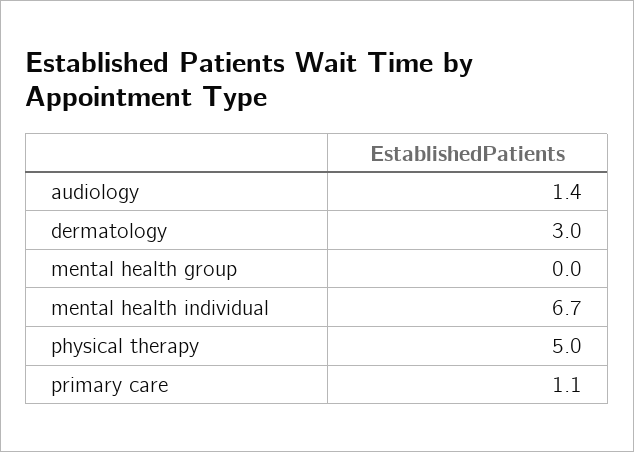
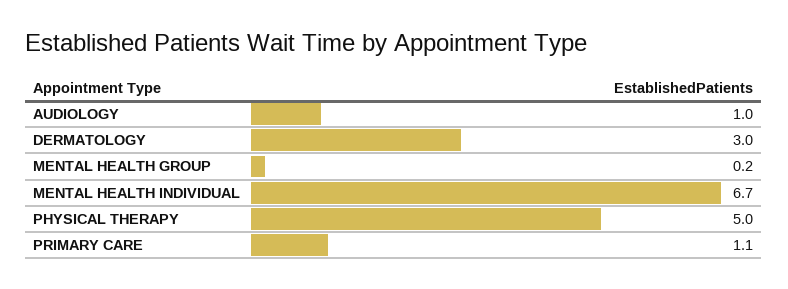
  {
-   "audiology": 1.4,
+   "audiology": 1,
    "dermatology": 3,
-   "mental health group": 0,
+   "mental health group": 0.2,
    "mental health individual": 6.7,
    "physical therapy": 5,
    "primary care": 1.1
  }

